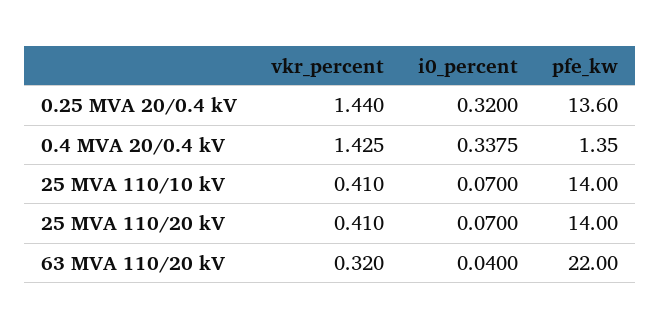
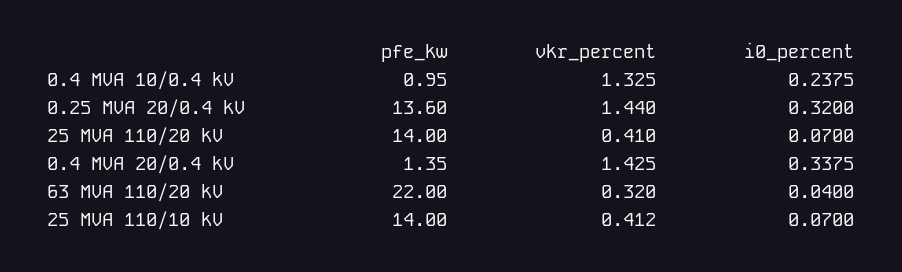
  {
    "vkr_percent": {
      "0.25 MVA 20/0.4 kV": 1.44,
      "0.4 MVA 20/0.4 kV": 1.425,
-     "25 MVA 110/10 kV": 0.41,
+     "25 MVA 110/10 kV": 0.412,
      "25 MVA 110/20 kV": 0.41,
-     "63 MVA 110/20 kV": 0.32
+     "63 MVA 110/20 kV": 0.32,
+     "0.4 MVA 10/0.4 kV": 1.325
    },
    "i0_percent": {
      "0.25 MVA 20/0.4 kV": 0.32,
      "0.4 MVA 20/0.4 kV": 0.3375,
      "25 MVA 110/10 kV": 0.07,
      "25 MVA 110/20 kV": 0.07,
-     "63 MVA 110/20 kV": 0.04
+     "63 MVA 110/20 kV": 0.04,
+     "0.4 MVA 10/0.4 kV": 0.2375
    },
    "pfe_kw": {
      "0.25 MVA 20/0.4 kV": 13.6,
      "0.4 MVA 20/0.4 kV": 1.35,
      "25 MVA 110/10 kV": 14,
      "25 MVA 110/20 kV": 14,
-     "63 MVA 110/20 kV": 22
+     "63 MVA 110/20 kV": 22,
+     "0.4 MVA 10/0.4 kV": 0.95
    }
  }

